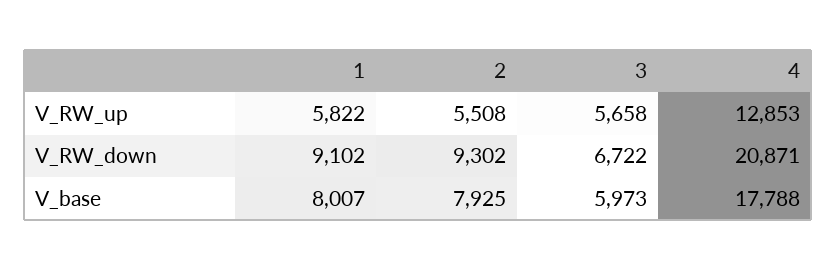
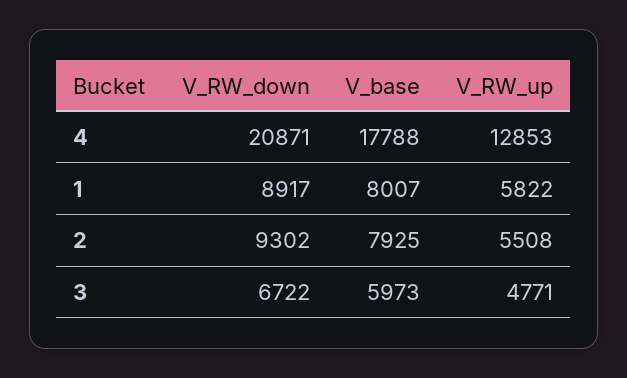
  {
    "1": {
      "V_RW_up": 5822,
-     "V_RW_down": 9102,
+     "V_RW_down": 8917,
      "V_base": 8007
    },
    "2": {
      "V_RW_up": 5508,
      "V_RW_down": 9302,
      "V_base": 7925
    },
    "3": {
-     "V_RW_up": 5658,
+     "V_RW_up": 4771,
      "V_RW_down": 6722,
      "V_base": 5973
    },
    "4": {
      "V_RW_up": 12853,
      "V_RW_down": 20871,
      "V_base": 17788
    }
  }

